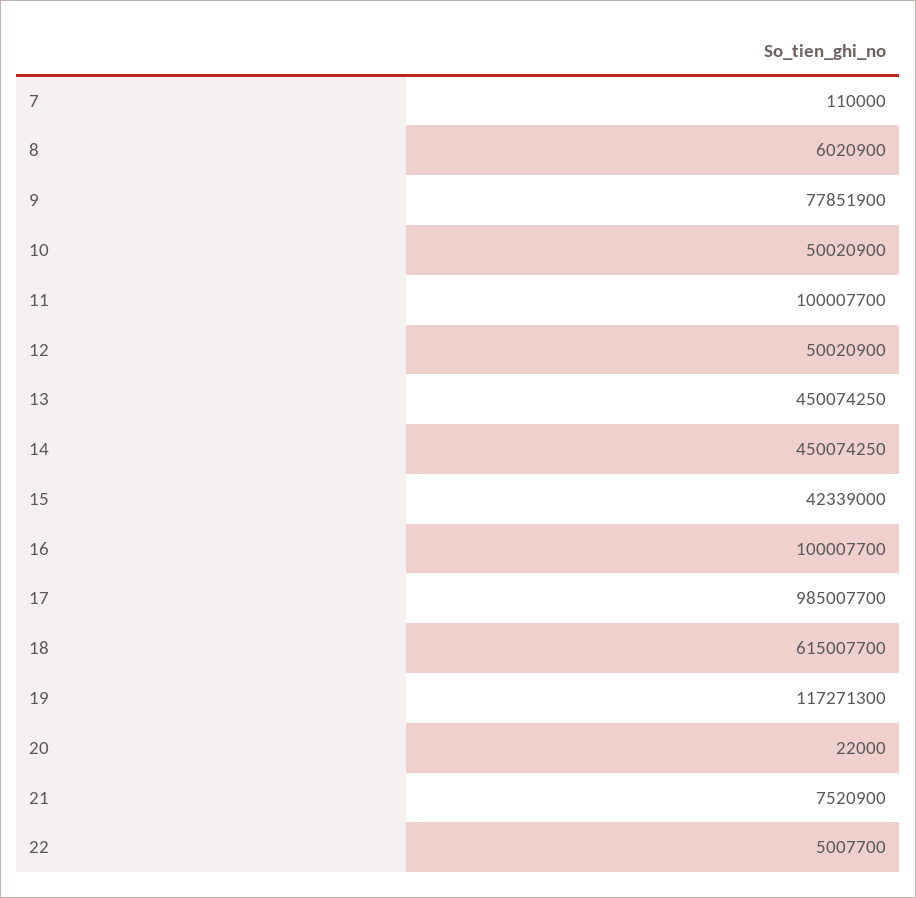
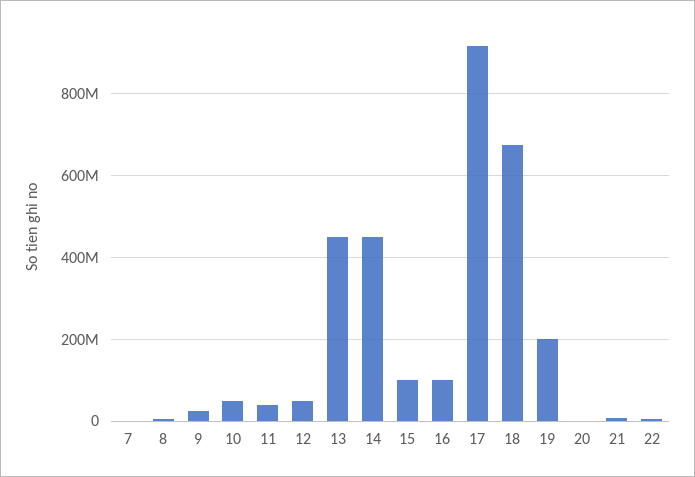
  {
    "7": 110000,
    "8": 6020900,
-   "9": 77851900,
+   "9": 20000000,
    "10": 50020900,
-   "11": 100007700,
+   "11": 40000000,
    "12": 50020900,
    "13": 450074250,
    "14": 450074250,
-   "15": 42339000,
+   "15": 100000000,
    "16": 100007700,
-   "17": 985007700,
+   "17": 920000000,
-   "18": 615007700,
+   "18": 680000000,
-   "19": 117271300,
+   "19": 200000000,
    "20": 22000,
    "21": 7520900,
    "22": 5007700
  }

